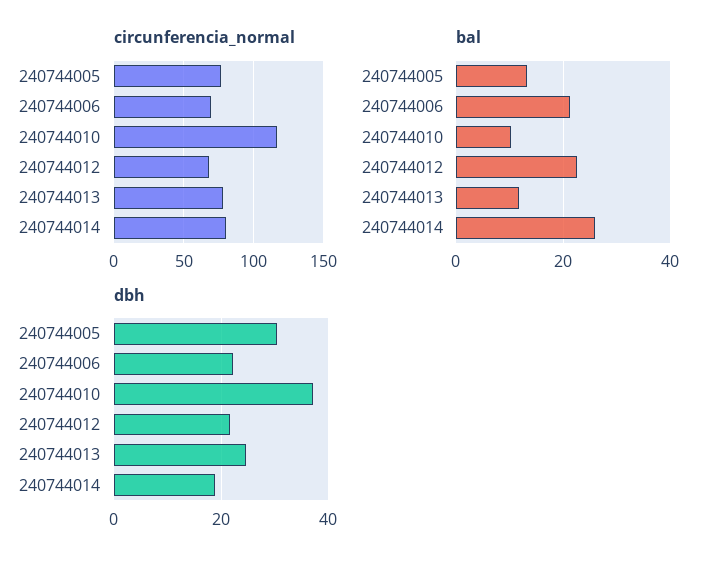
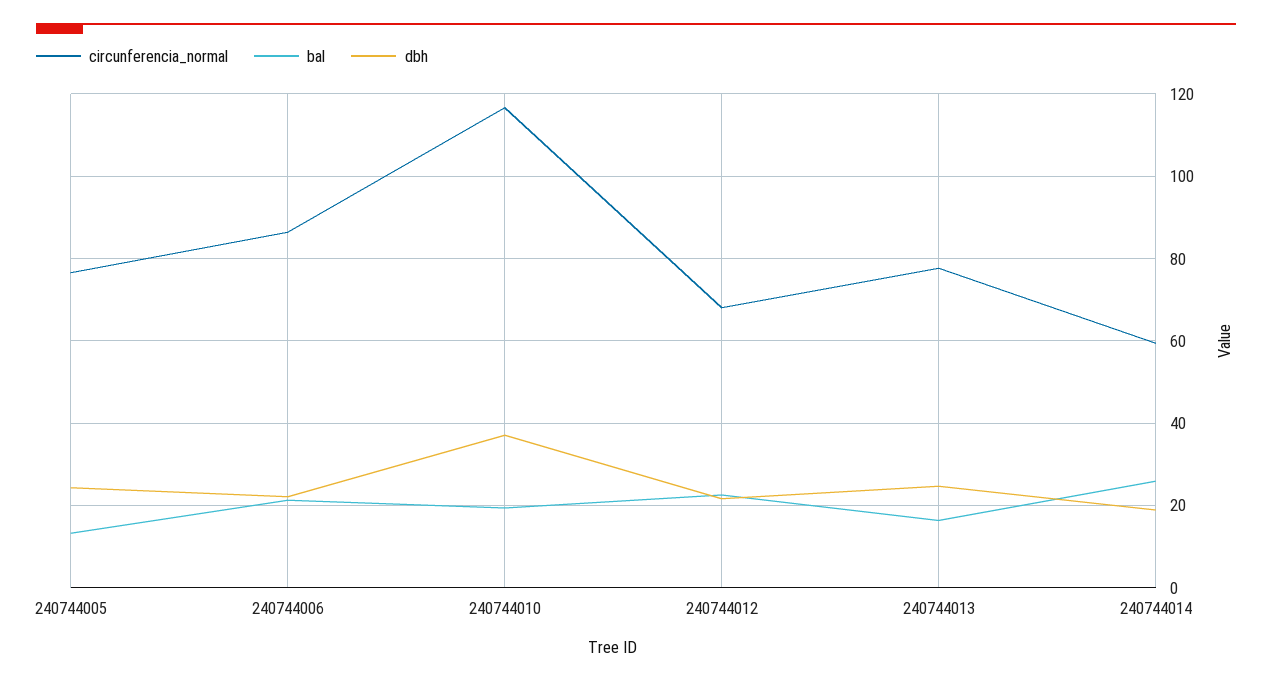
  {
    "circunferencia_normal": {
      "240744005": 76,
-     "240744006": 70,
+     "240744006": 86,
      "240744010": 116,
      "240744012": 68,
      "240744013": 78,
-     "240744014": 80
+     "240744014": 60
    },
    "bal": {
      "240744005": 14,
      "240744006": 22,
-     "240744010": 10,
+     "240744010": 20,
      "240744012": 22,
-     "240744013": 12,
+     "240744013": 16,
      "240744014": 26
    },
    "dbh": {
-     "240744005": 30,
+     "240744005": 24,
      "240744006": 22,
      "240744010": 38,
      "240744012": 22,
      "240744013": 24,
      "240744014": 18
    }
  }

